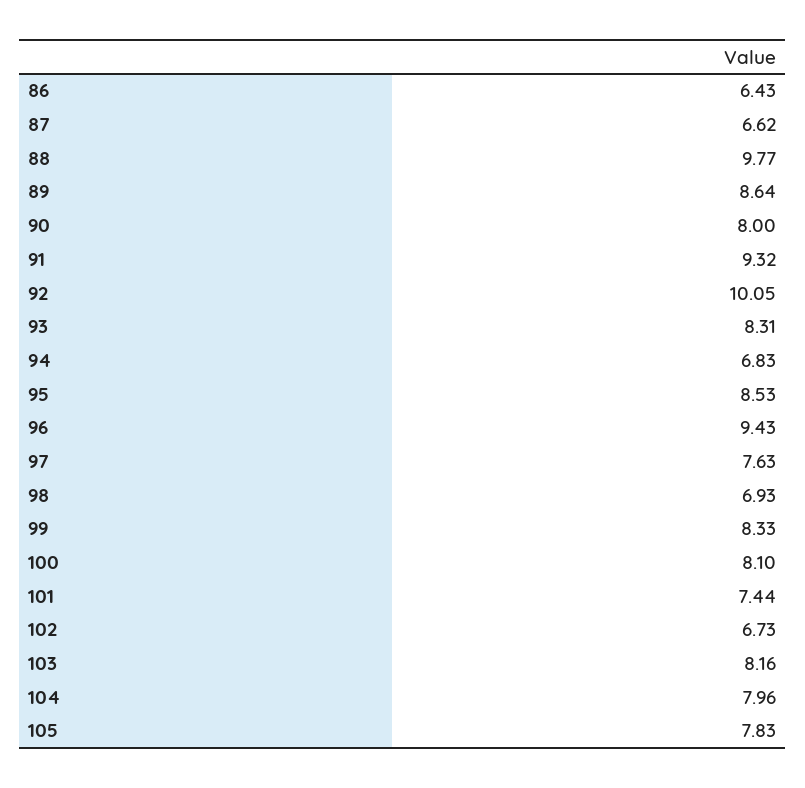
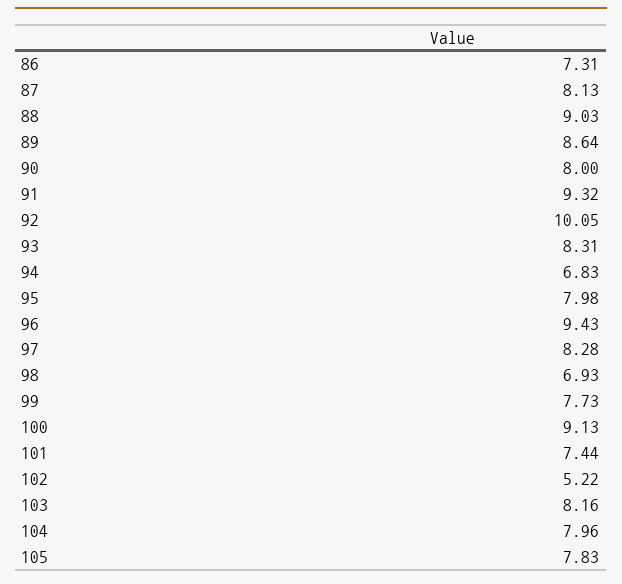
  {
-   "86": 6.43,
+   "86": 7.31,
-   "87": 6.62,
+   "87": 8.13,
-   "88": 9.77,
+   "88": 9.03,
    "89": 8.64,
    "90": 8,
    "91": 9.32,
    "92": 10.05,
    "93": 8.31,
    "94": 6.83,
-   "95": 8.53,
+   "95": 7.98,
    "96": 9.43,
-   "97": 7.63,
+   "97": 8.28,
    "98": 6.93,
-   "99": 8.33,
+   "99": 7.73,
-   "100": 8.1,
+   "100": 9.13,
    "101": 7.44,
-   "102": 6.73,
+   "102": 5.22,
    "103": 8.16,
    "104": 7.96,
    "105": 7.83
  }

